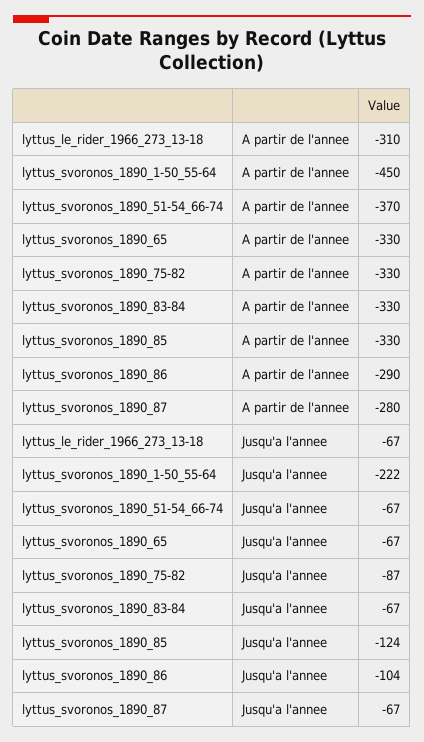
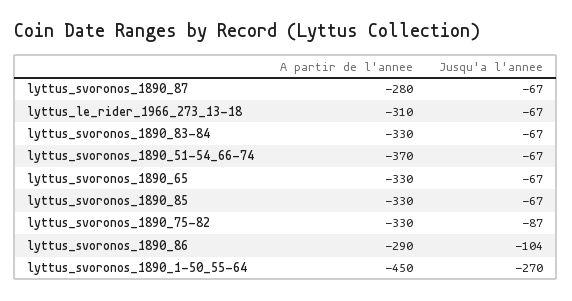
  {
    "lyttus_le_rider_1966_273_13-18": {
      "A partir de l'annee": -310,
      "Jusqu'a l'annee": -67
    },
    "lyttus_svoronos_1890_1-50_55-64": {
      "A partir de l'annee": -450,
-     "Jusqu'a l'annee": -222
+     "Jusqu'a l'annee": -270
    },
    "lyttus_svoronos_1890_51-54_66-74": {
      "A partir de l'annee": -370,
      "Jusqu'a l'annee": -67
    },
    "lyttus_svoronos_1890_65": {
      "A partir de l'annee": -330,
      "Jusqu'a l'annee": -67
    },
    "lyttus_svoronos_1890_75-82": {
      "A partir de l'annee": -330,
      "Jusqu'a l'annee": -87
    },
    "lyttus_svoronos_1890_83-84": {
      "A partir de l'annee": -330,
      "Jusqu'a l'annee": -67
    },
    "lyttus_svoronos_1890_85": {
      "A partir de l'annee": -330,
-     "Jusqu'a l'annee": -124
+     "Jusqu'a l'annee": -67
    },
    "lyttus_svoronos_1890_86": {
      "A partir de l'annee": -290,
      "Jusqu'a l'annee": -104
    },
    "lyttus_svoronos_1890_87": {
      "A partir de l'annee": -280,
      "Jusqu'a l'annee": -67
    }
  }

